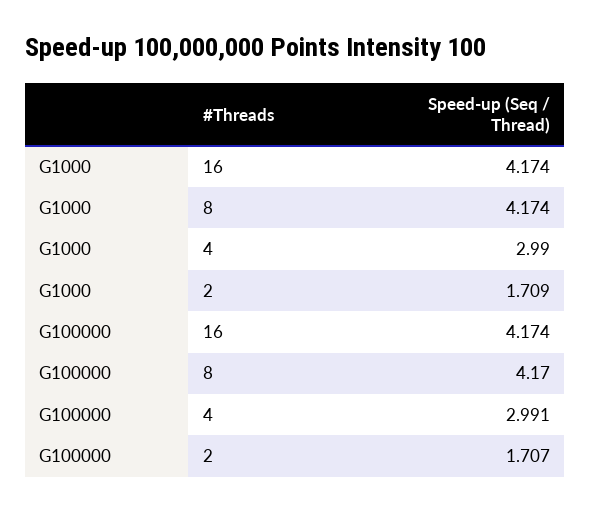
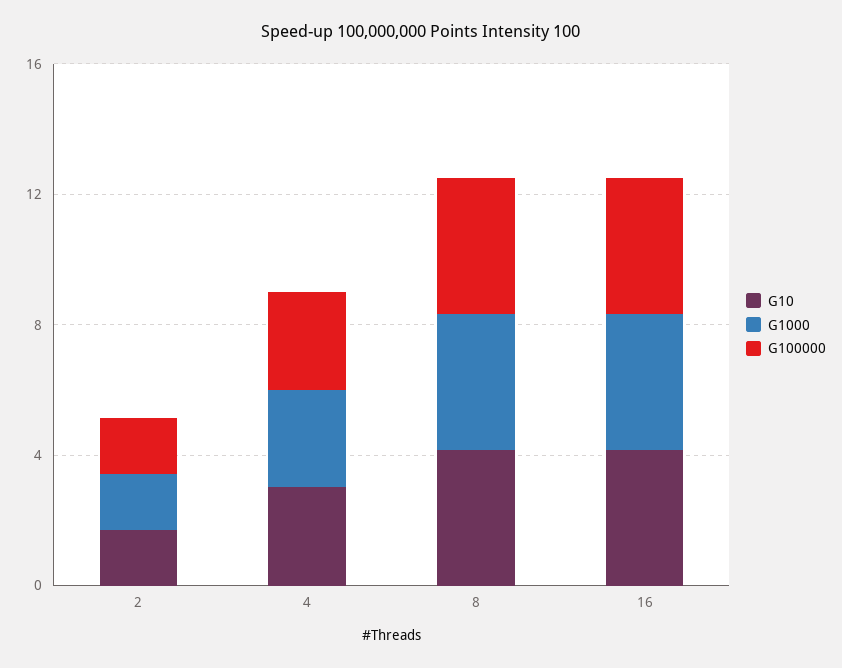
  {
    "G1000": {
      "16": 4.174,
      "8": 4.174,
      "4": 2.99,
      "2": 1.709
    },
    "G100000": {
      "16": 4.174,
      "8": 4.17,
      "4": 2.991,
      "2": 1.707
-   }
+   },
+   "G10": {
+     "2": 2,
+     "4": 3,
+     "8": 4,
+     "16": 4
+   }
  }

